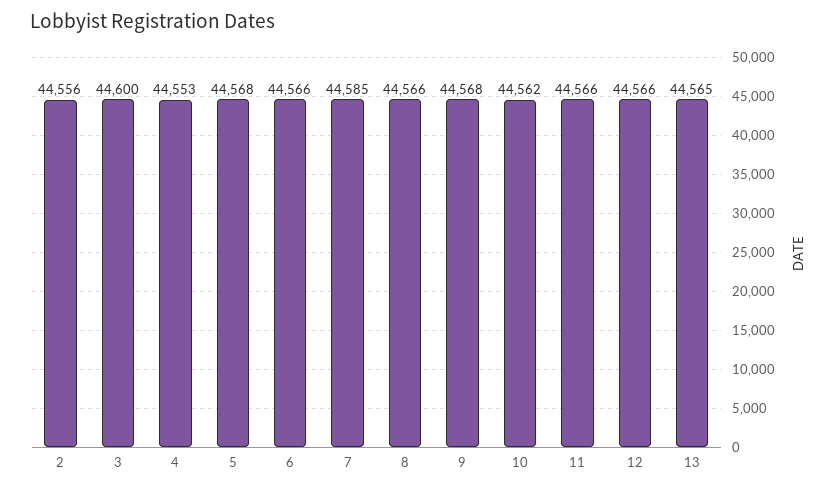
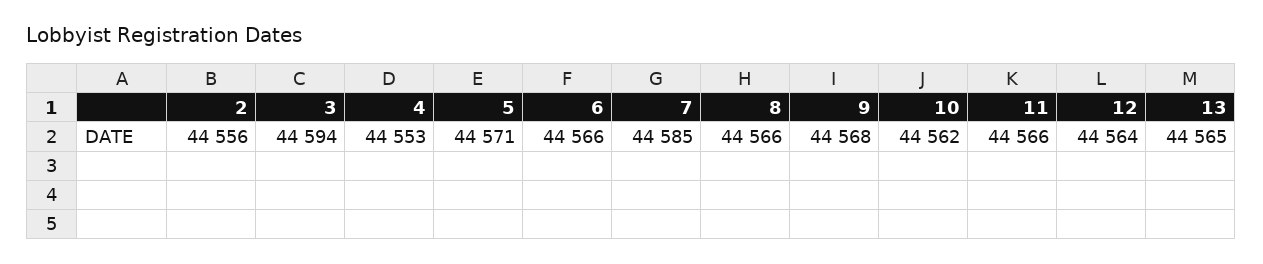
  {
    "2": 44556,
-   "3": 44600,
+   "3": 44594,
    "4": 44553,
-   "5": 44568,
+   "5": 44571,
    "6": 44566,
    "7": 44585,
    "8": 44566,
    "9": 44568,
    "10": 44562,
    "11": 44566,
-   "12": 44566,
+   "12": 44564,
    "13": 44565
  }

